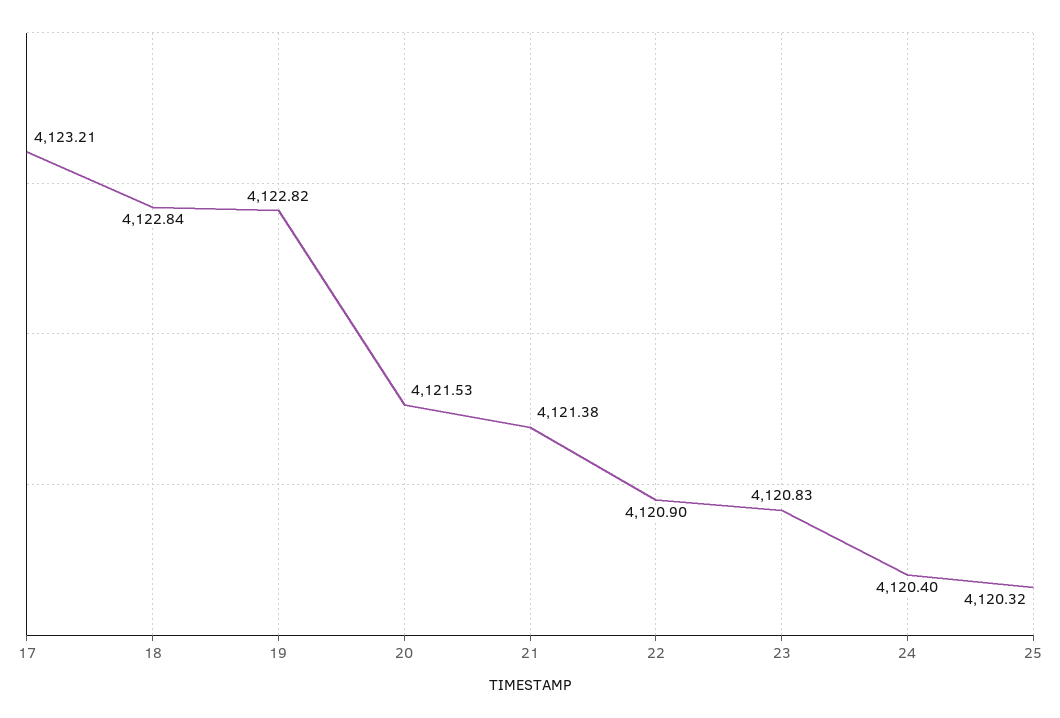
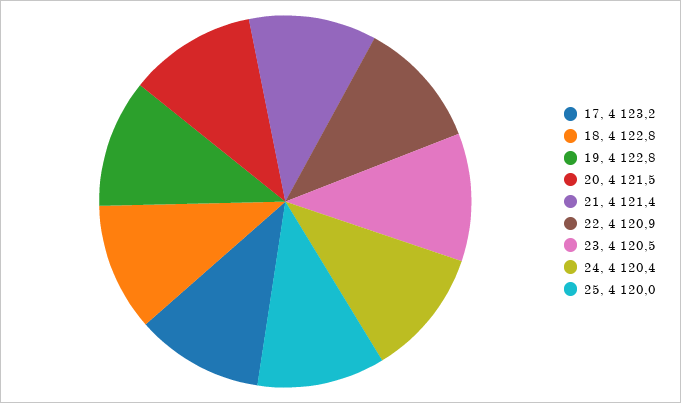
  {
    "17": 4123.21,
    "18": 4122.84,
    "19": 4122.82,
    "20": 4121.53,
    "21": 4121.38,
    "22": 4120.9,
-   "23": 4120.83,
+   "23": 4120.5,
    "24": 4120.4,
-   "25": 4120.32
+   "25": 4120
  }

